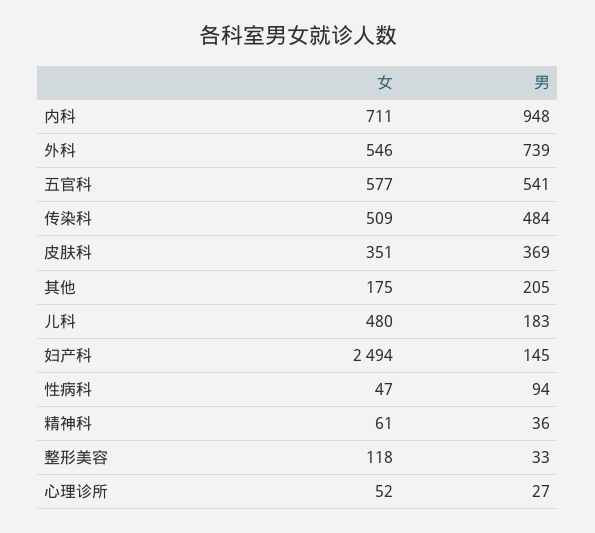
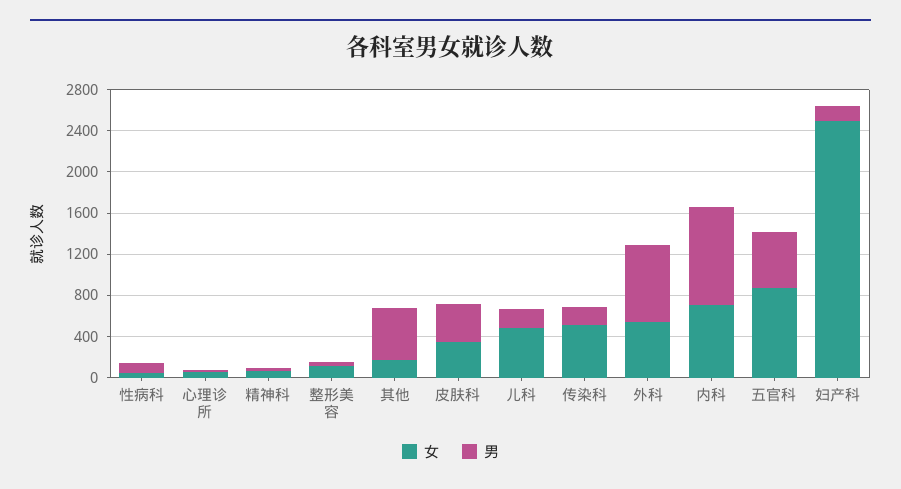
  {
    "女": {
      "内科": 711,
      "外科": 546,
-     "五官科": 577,
+     "五官科": 900,
      "传染科": 509,
      "皮肤科": 351,
      "其他": 175,
      "儿科": 480,
      "妇产科": 2494,
      "性病科": 47,
      "精神科": 61,
      "整形美容": 118,
      "心理诊所": 52
    },
    "男": {
      "内科": 948,
      "外科": 739,
      "五官科": 541,
-     "传染科": 484,
+     "传染科": 200,
      "皮肤科": 369,
-     "其他": 205,
+     "其他": 500,
      "儿科": 183,
      "妇产科": 145,
      "性病科": 94,
      "精神科": 36,
      "整形美容": 33,
      "心理诊所": 27
    }
  }

